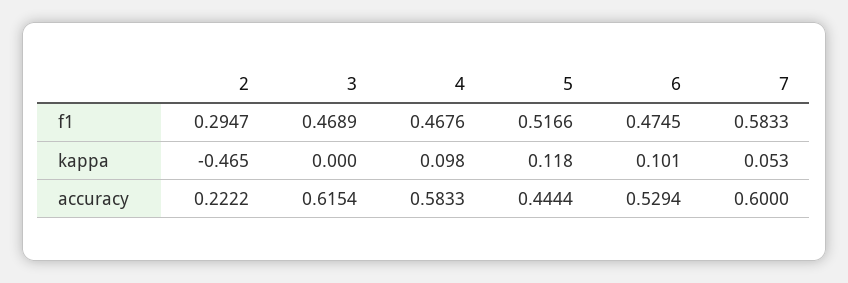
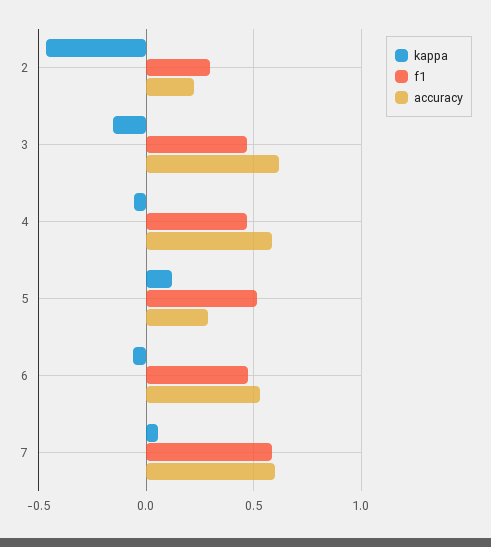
  {
    "f1": {
      "2": 0.2947,
      "3": 0.4689,
      "4": 0.4676,
      "5": 0.5166,
      "6": 0.4745,
      "7": 0.5833
    },
    "kappa": {
      "2": -0.465,
-     "3": 0,
+     "3": -0.15,
-     "4": 0.098,
+     "4": -0.05,
      "5": 0.118,
-     "6": 0.101,
+     "6": -0.05,
      "7": 0.053
    },
    "accuracy": {
      "2": 0.2222,
      "3": 0.6154,
      "4": 0.5833,
-     "5": 0.4444,
+     "5": 0.3,
      "6": 0.5294,
      "7": 0.6
    }
  }

